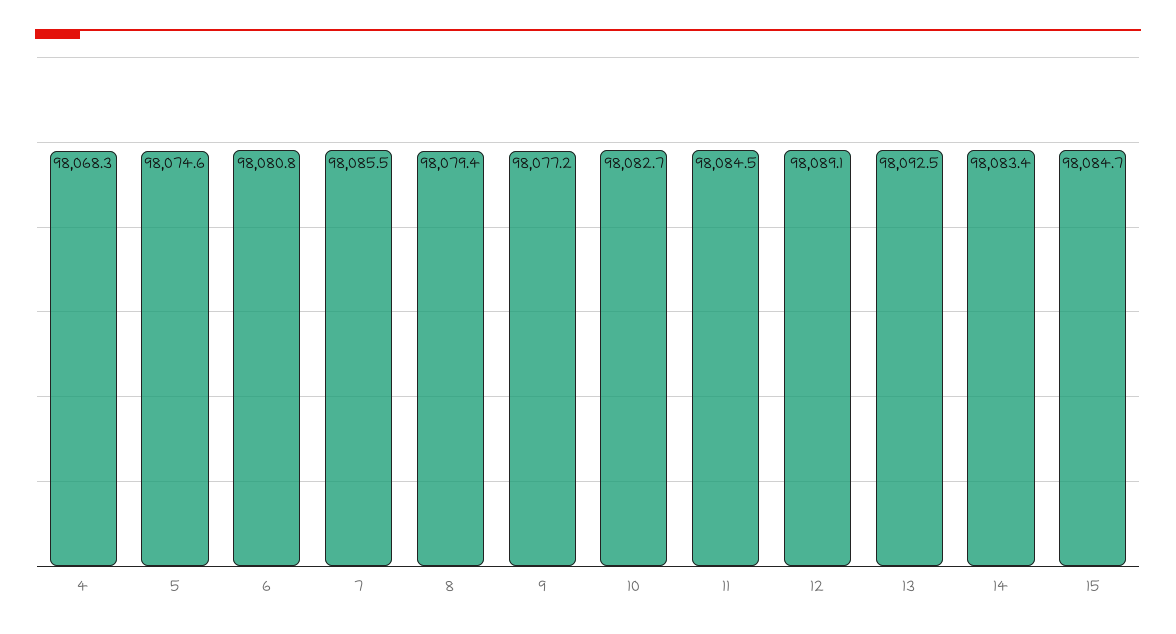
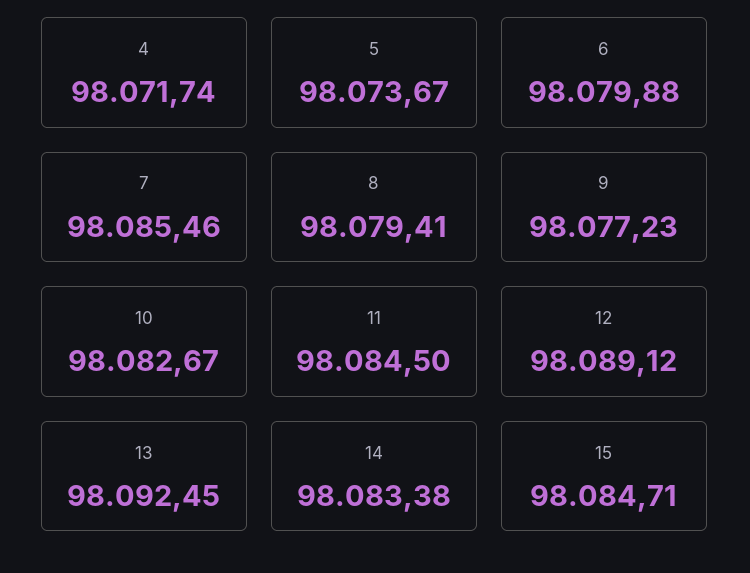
  {
-   "4": 98068.3,
+   "4": 98071.74,
-   "5": 98074.6,
+   "5": 98073.67,
-   "6": 98080.8,
+   "6": 98079.88,
    "7": 98085.46,
    "8": 98079.41,
    "9": 98077.23,
    "10": 98082.67,
    "11": 98084.5,
    "12": 98089.12,
    "13": 98092.45,
    "14": 98083.38,
    "15": 98084.71
  }

